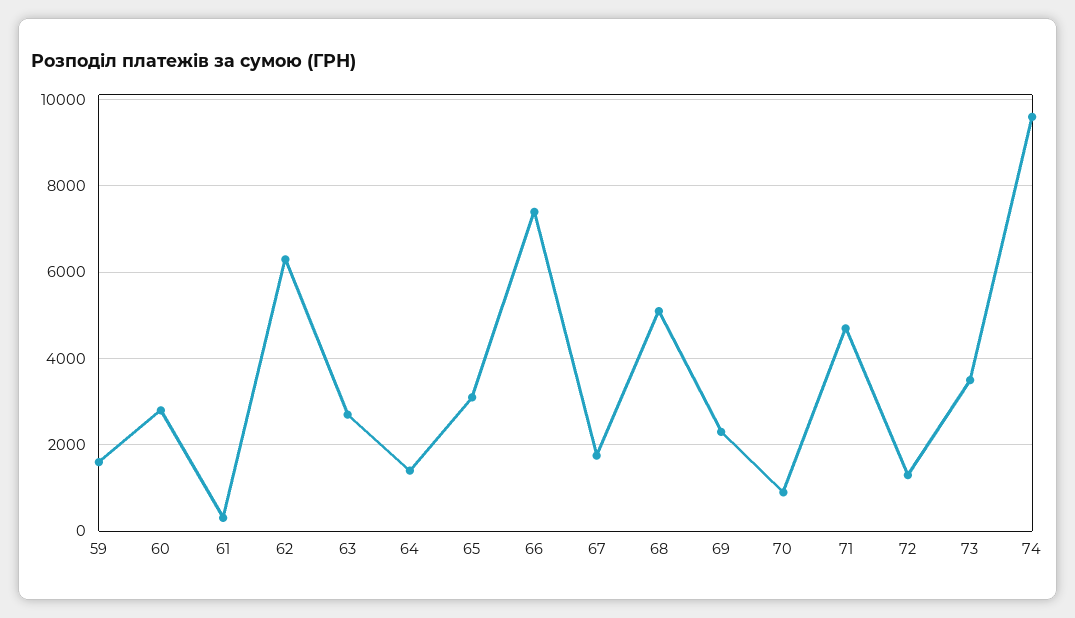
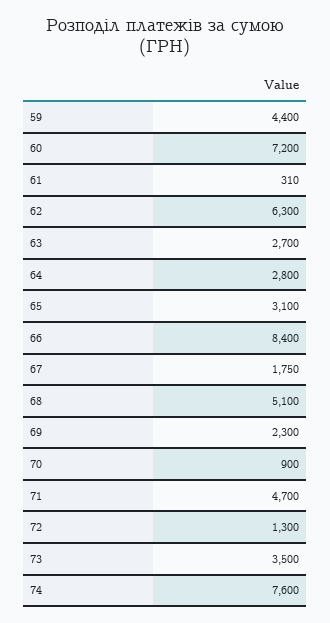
  {
-   "59": 1600,
+   "59": 4400,
-   "60": 2800,
+   "60": 7200,
    "61": 310,
    "62": 6300,
    "63": 2700,
-   "64": 1400,
+   "64": 2800,
    "65": 3100,
-   "66": 7400,
+   "66": 8400,
    "67": 1750,
    "68": 5100,
    "69": 2300,
    "70": 900,
    "71": 4700,
    "72": 1300,
    "73": 3500,
-   "74": 9600
+   "74": 7600
  }

